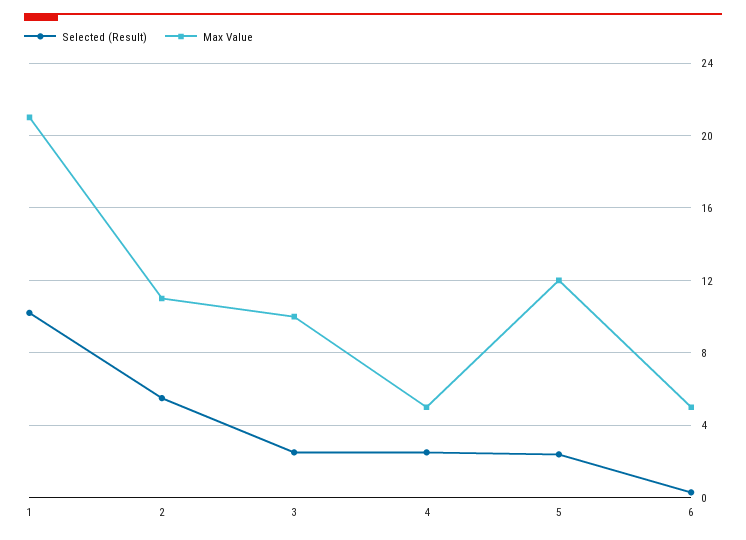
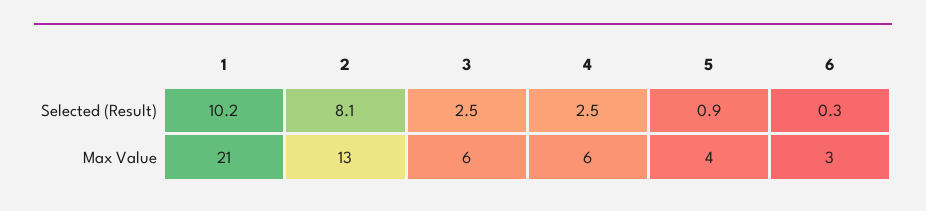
  {
    "Selected (Result)": {
      "1": 10.2,
-     "2": 5.5,
+     "2": 8.1,
      "3": 2.5,
      "4": 2.5,
-     "5": 2.5,
+     "5": 0.9,
      "6": 0.3
    },
    "Max Value": {
      "1": 21,
-     "2": 11,
+     "2": 13,
-     "3": 10,
+     "3": 6,
-     "4": 5,
+     "4": 6,
-     "5": 12,
+     "5": 4,
-     "6": 5
+     "6": 3
    }
  }

